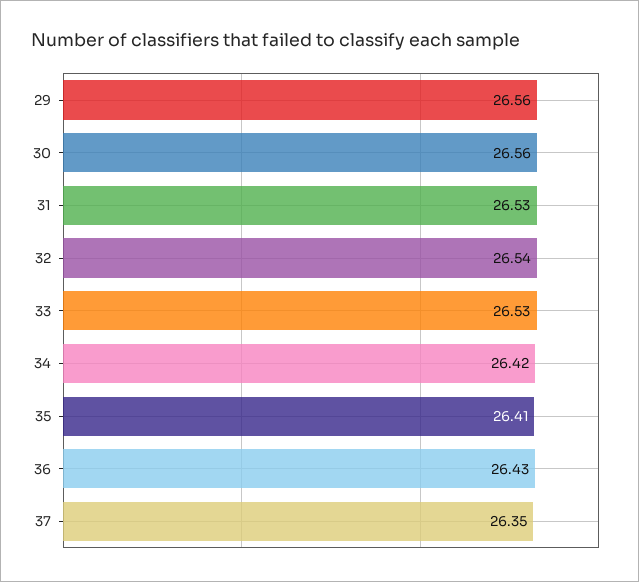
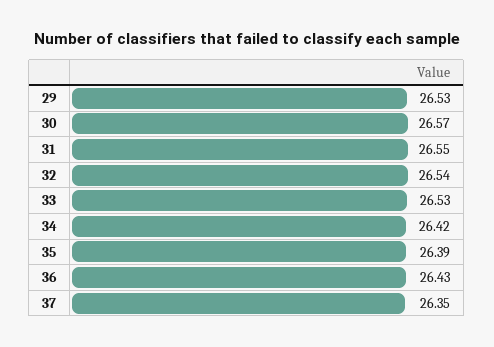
  {
-   "29": 26.56,
+   "29": 26.53,
-   "30": 26.56,
+   "30": 26.57,
-   "31": 26.53,
+   "31": 26.55,
    "32": 26.54,
    "33": 26.53,
    "34": 26.42,
-   "35": 26.41,
+   "35": 26.39,
    "36": 26.43,
    "37": 26.35
  }

